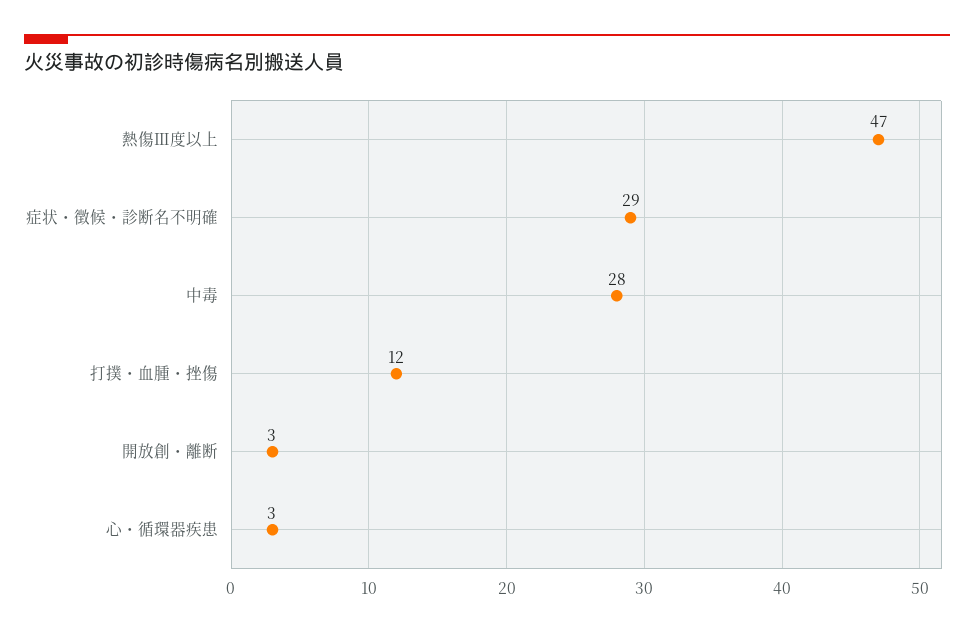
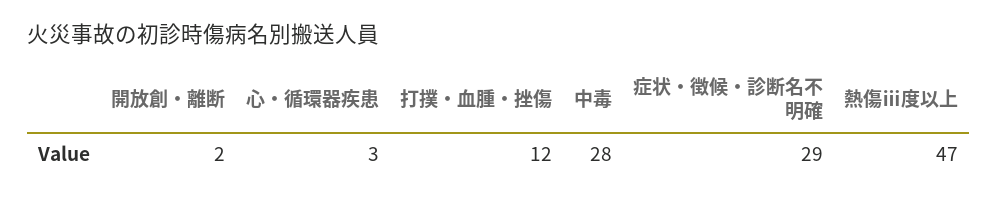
  {
    "熱傷Ⅲ度以上": 47,
    "症状・徴候・診断名不明確": 29,
    "中毒": 28,
    "打撲・血腫・挫傷": 12,
-   "開放創・離断": 3,
+   "開放創・離断": 2,
    "心・循環器疾患": 3
  }

